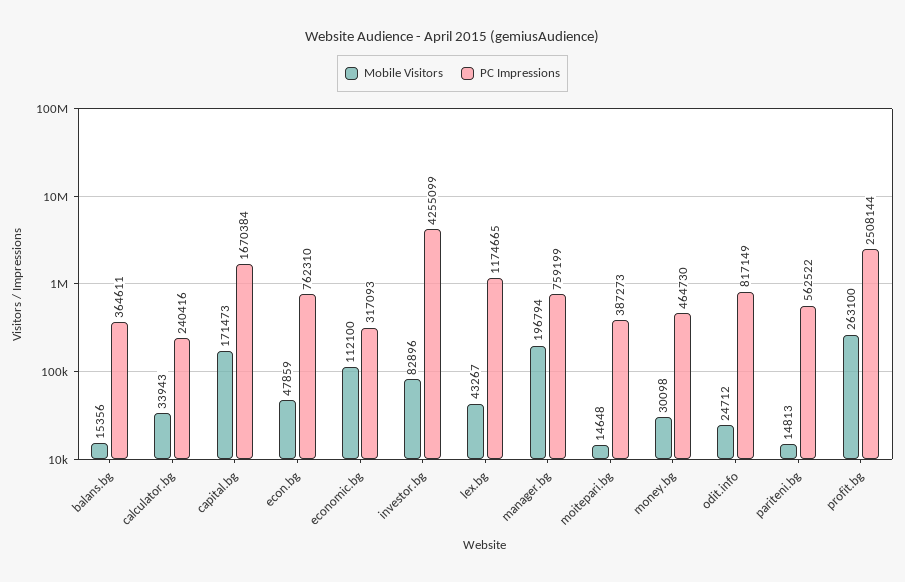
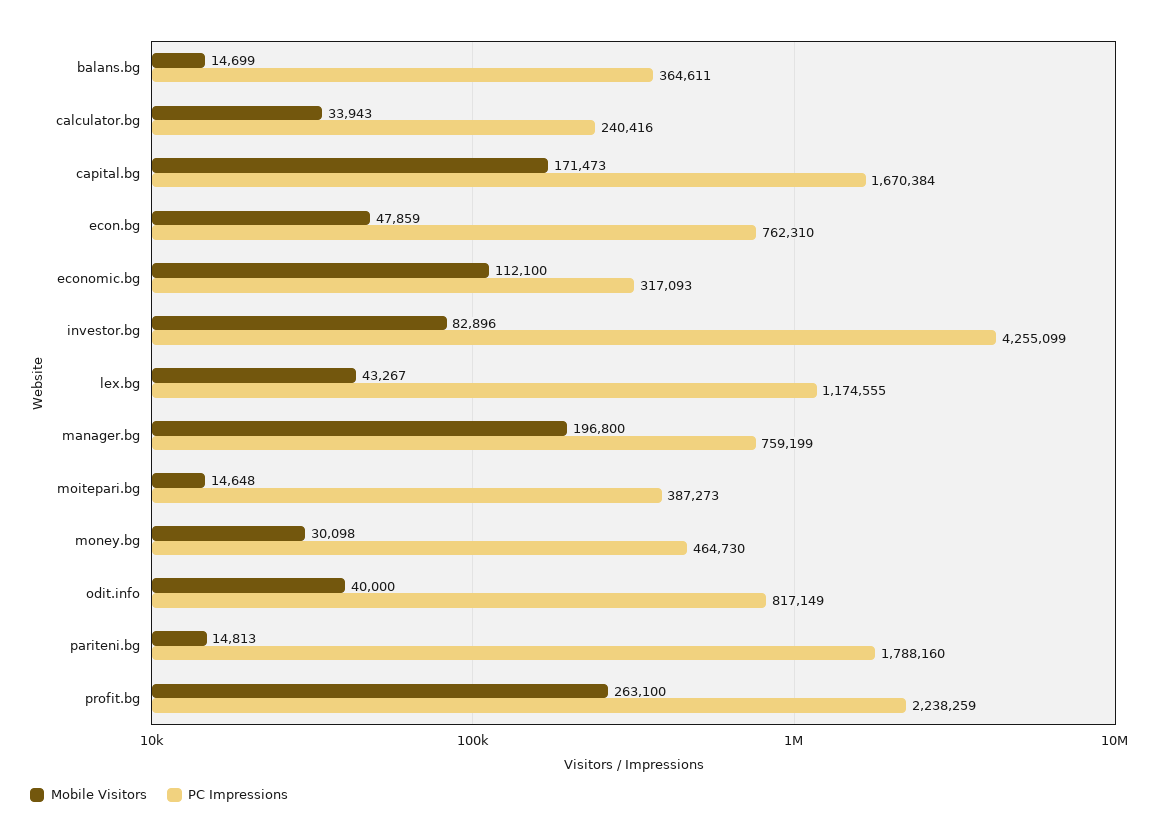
  {
    "Mobile Visitors": {
-     "balans.bg": 15356,
+     "balans.bg": 14699,
      "calculator.bg": 33943,
      "capital.bg": 171473,
      "econ.bg": 47859,
      "economic.bg": 112100,
      "investor.bg": 82896,
      "lex.bg": 43267,
-     "manager.bg": 196794,
+     "manager.bg": 196800,
      "moitepari.bg": 14648,
      "money.bg": 30098,
-     "odit.info": 24712,
+     "odit.info": 40000,
      "pariteni.bg": 14813,
      "profit.bg": 263100
    },
    "PC Impressions": {
      "balans.bg": 364611,
      "calculator.bg": 240416,
      "capital.bg": 1670384,
      "econ.bg": 762310,
      "economic.bg": 317093,
      "investor.bg": 4255099,
-     "lex.bg": 1174665,
+     "lex.bg": 1174555,
      "manager.bg": 759199,
      "moitepari.bg": 387273,
      "money.bg": 464730,
      "odit.info": 817149,
-     "pariteni.bg": 562522,
+     "pariteni.bg": 1788160,
-     "profit.bg": 2508144
+     "profit.bg": 2238259
    }
  }

